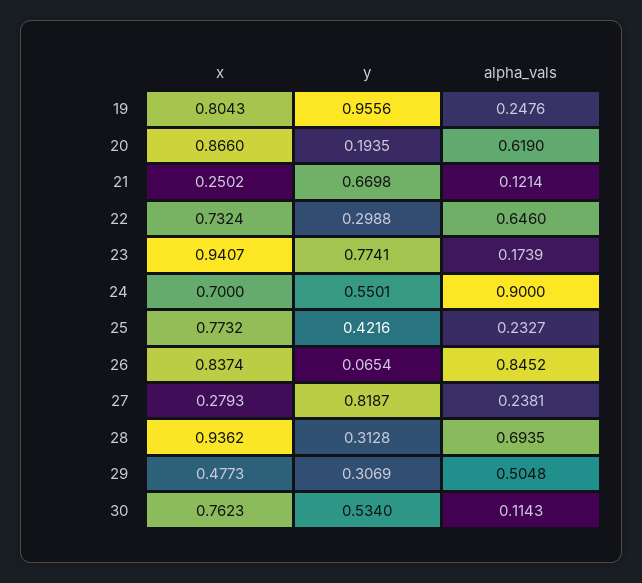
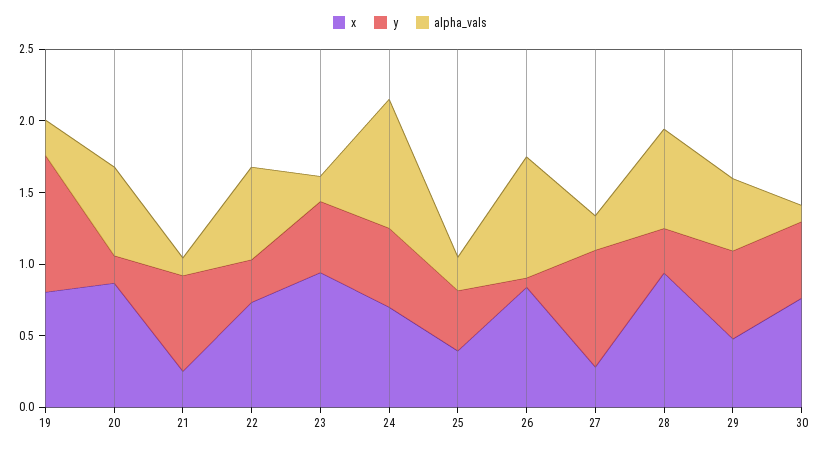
  {
    "x": {
      "19": 0.8043,
      "20": 0.866,
      "21": 0.2502,
      "22": 0.7324,
      "23": 0.9407,
      "24": 0.7,
-     "25": 0.7732,
+     "25": 0.4,
      "26": 0.8374,
      "27": 0.2793,
      "28": 0.9362,
      "29": 0.4773,
      "30": 0.7623
    },
    "y": {
      "19": 0.9556,
      "20": 0.1935,
      "21": 0.6698,
      "22": 0.2988,
-     "23": 0.7741,
+     "23": 0.5,
      "24": 0.5501,
      "25": 0.4216,
      "26": 0.0654,
      "27": 0.8187,
      "28": 0.3128,
-     "29": 0.3069,
+     "29": 0.6,
      "30": 0.534
    },
    "alpha_vals": {
      "19": 0.2476,
      "20": 0.619,
      "21": 0.1214,
      "22": 0.646,
      "23": 0.1739,
      "24": 0.9,
      "25": 0.2327,
      "26": 0.8452,
      "27": 0.2381,
      "28": 0.6935,
      "29": 0.5048,
      "30": 0.1143
    }
  }

